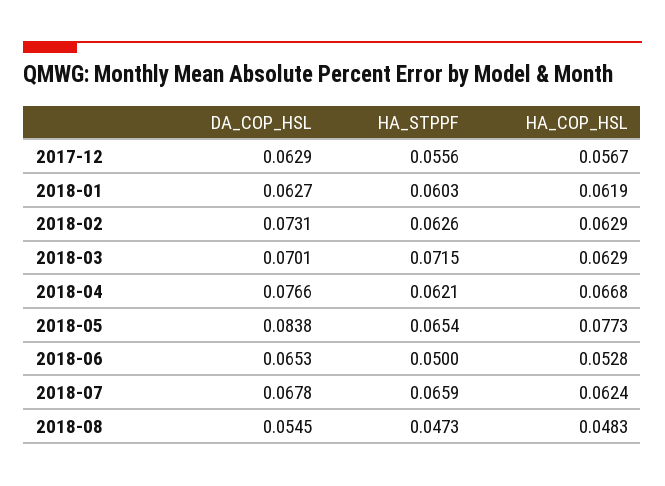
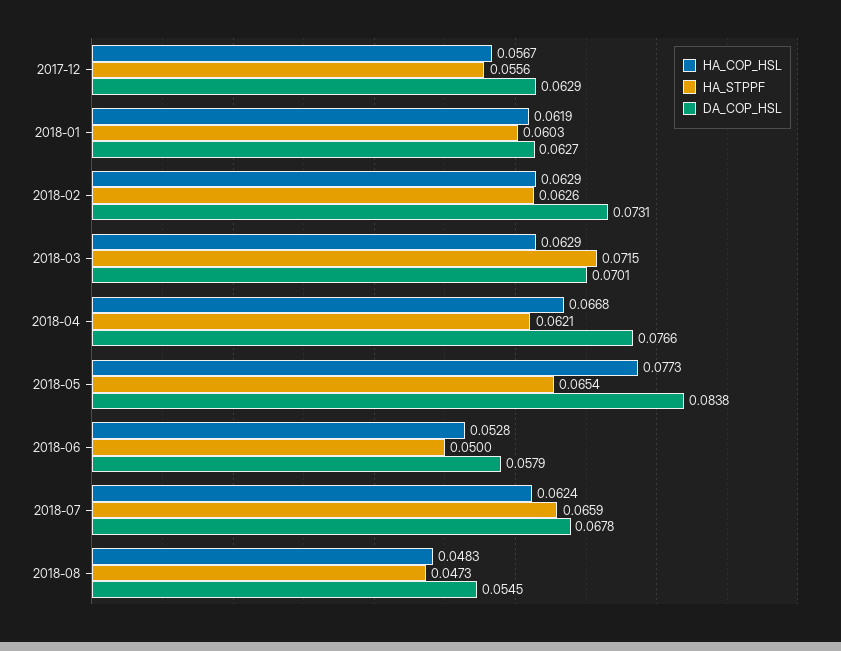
  {
    "DA_COP_HSL": {
      "2017-12": 0.0629,
      "2018-01": 0.0627,
      "2018-02": 0.0731,
      "2018-03": 0.0701,
      "2018-04": 0.0766,
      "2018-05": 0.0838,
-     "2018-06": 0.0653,
+     "2018-06": 0.0579,
      "2018-07": 0.0678,
      "2018-08": 0.0545
    },
    "HA_STPPF": {
      "2017-12": 0.0556,
      "2018-01": 0.0603,
      "2018-02": 0.0626,
      "2018-03": 0.0715,
      "2018-04": 0.0621,
      "2018-05": 0.0654,
      "2018-06": 0.05,
      "2018-07": 0.0659,
      "2018-08": 0.0473
    },
    "HA_COP_HSL": {
      "2017-12": 0.0567,
      "2018-01": 0.0619,
      "2018-02": 0.0629,
      "2018-03": 0.0629,
      "2018-04": 0.0668,
      "2018-05": 0.0773,
      "2018-06": 0.0528,
      "2018-07": 0.0624,
      "2018-08": 0.0483
    }
  }

